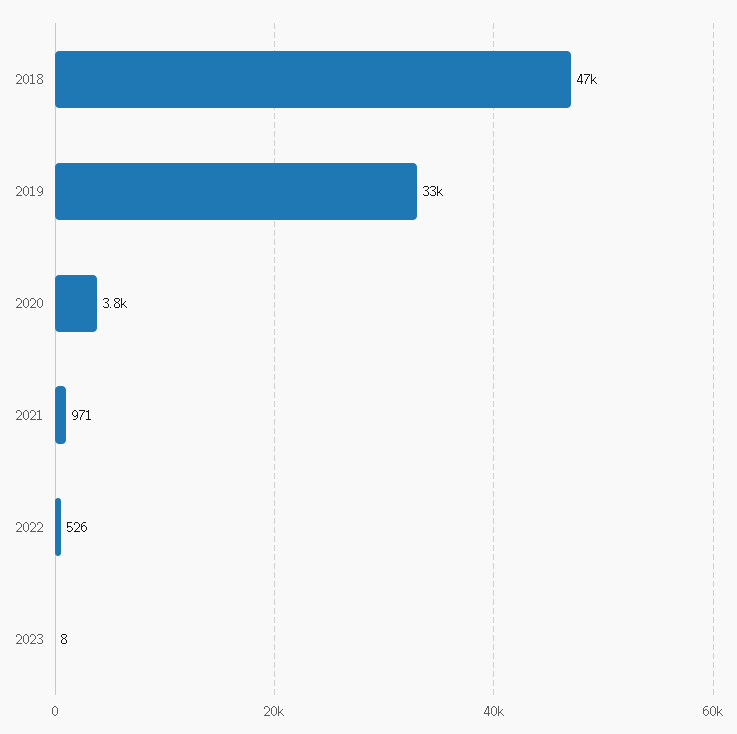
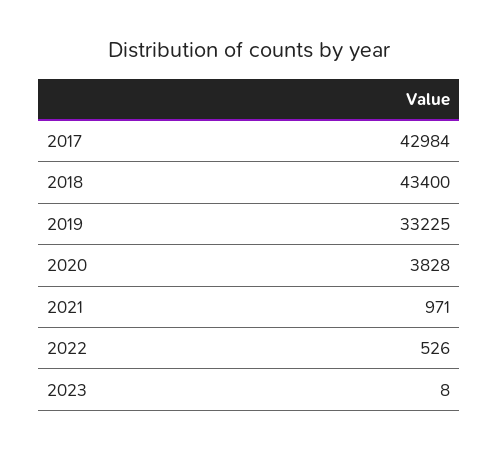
  {
-   "2018": 47000,
+   "2018": 43400,
    "2019": 33225,
    "2020": 3828,
    "2021": 971,
    "2022": 526,
-   "2023": 8
+   "2023": 8,
+   "2017": 42984
  }

